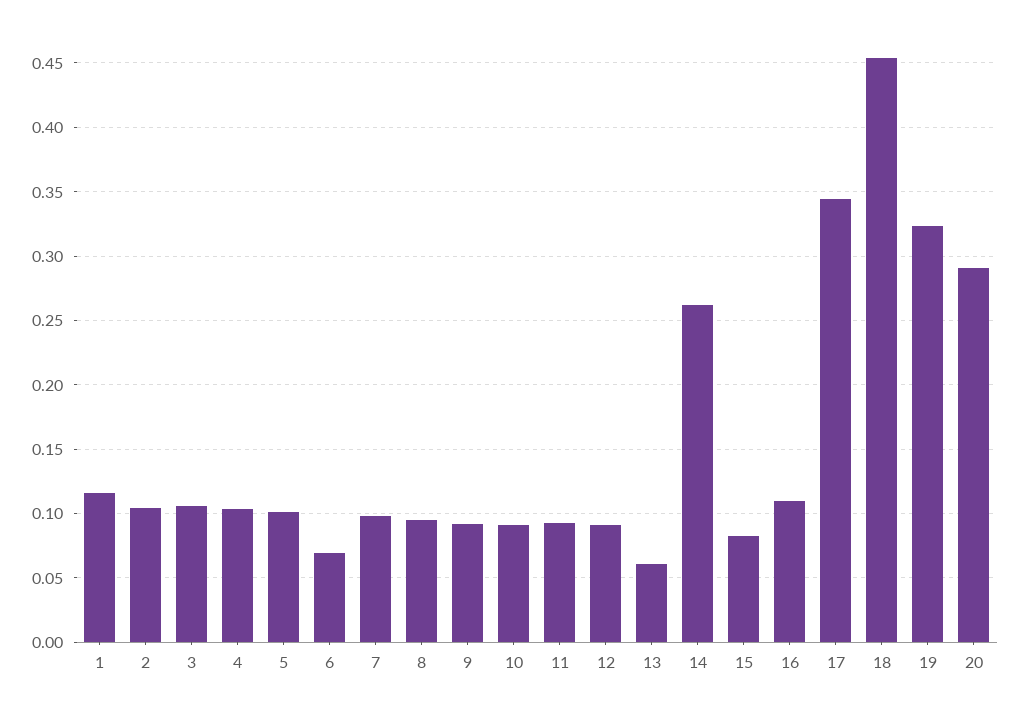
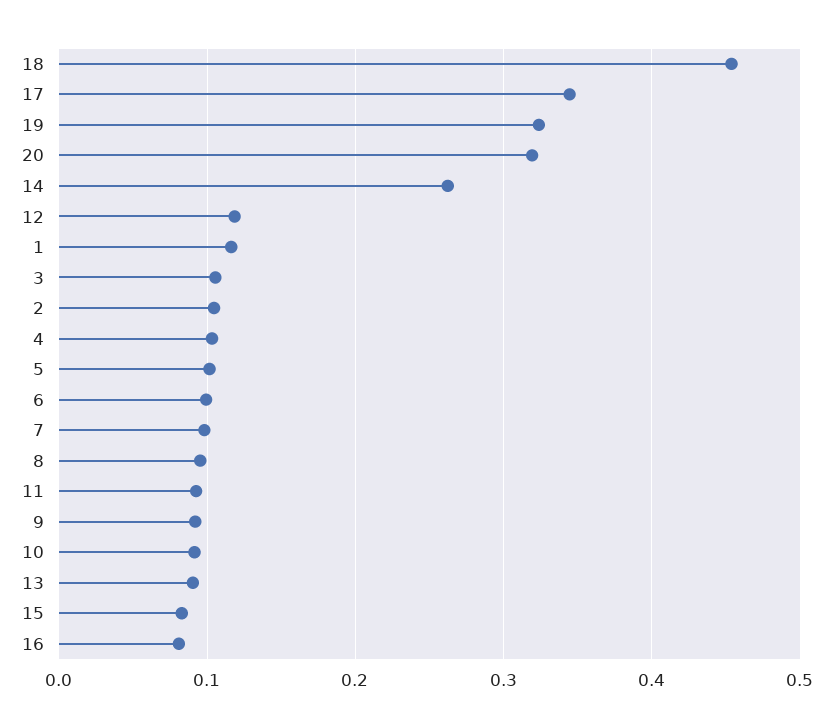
  {
    "1": 0.115,
    "2": 0.105,
    "3": 0.105,
    "4": 0.105,
    "5": 0.1,
-   "6": 0.07,
+   "6": 0.1,
    "7": 0.1,
    "8": 0.095,
    "9": 0.09,
    "10": 0.09,
    "11": 0.095,
-   "12": 0.09,
+   "12": 0.12,
-   "13": 0.06,
+   "13": 0.09,
    "14": 0.26,
    "15": 0.085,
-   "16": 0.11,
+   "16": 0.08,
    "17": 0.345,
    "18": 0.455,
    "19": 0.325,
-   "20": 0.29
+   "20": 0.32
  }

